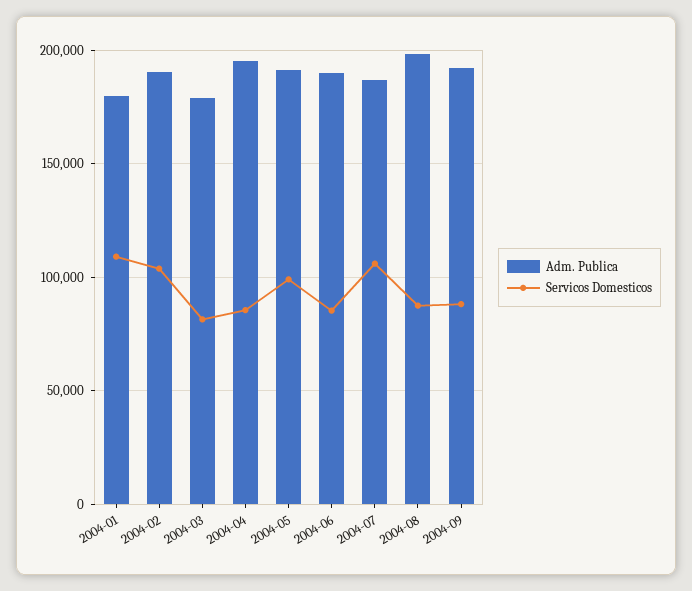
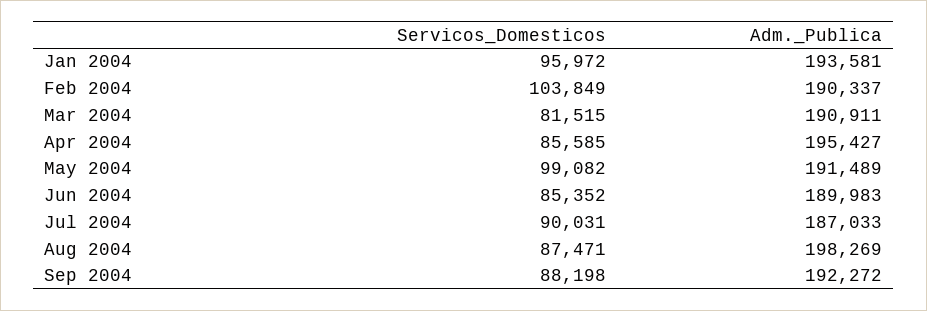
  {
    "Adm. Publica": {
-     "2004-01": 180000,
+     "2004-01": 193581,
      "2004-02": 190337,
-     "2004-03": 180000,
+     "2004-03": 190911,
      "2004-04": 195427,
      "2004-05": 191489,
      "2004-06": 189983,
      "2004-07": 187033,
      "2004-08": 198269,
      "2004-09": 192272
    },
    "Servicos Domesticos": {
-     "2004-01": 110000,
+     "2004-01": 95972,
      "2004-02": 103849,
      "2004-03": 81515,
      "2004-04": 85585,
      "2004-05": 99082,
      "2004-06": 85352,
-     "2004-07": 105000,
+     "2004-07": 90031,
      "2004-08": 87471,
      "2004-09": 88198
    }
  }

